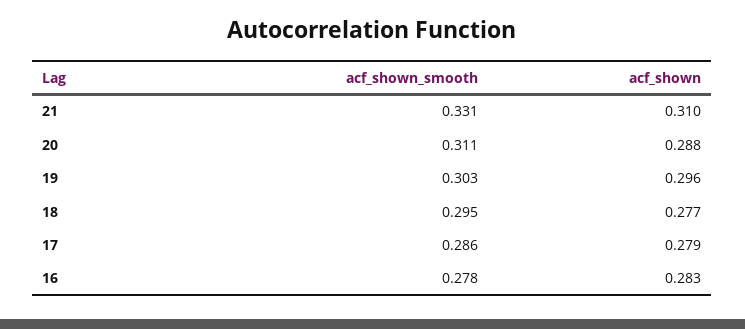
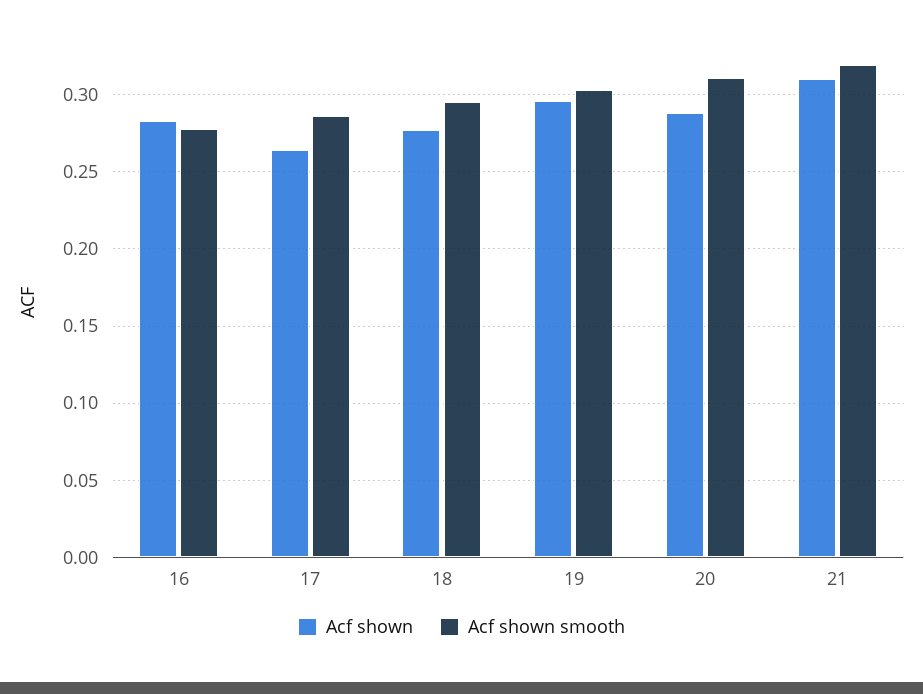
  {
    "acf_shown_smooth": {
-     "21": 0.331,
+     "21": 0.32,
      "20": 0.311,
      "19": 0.303,
      "18": 0.295,
      "17": 0.286,
      "16": 0.278
    },
    "acf_shown": {
      "21": 0.31,
      "20": 0.288,
      "19": 0.296,
      "18": 0.277,
-     "17": 0.279,
+     "17": 0.265,
      "16": 0.283
    }
  }

